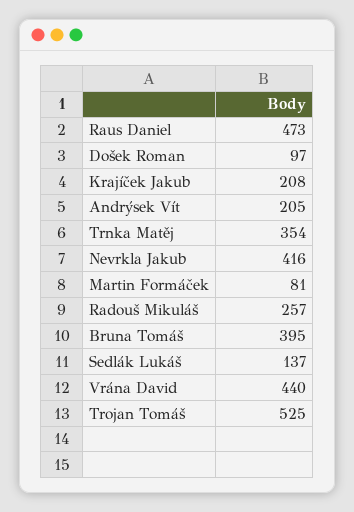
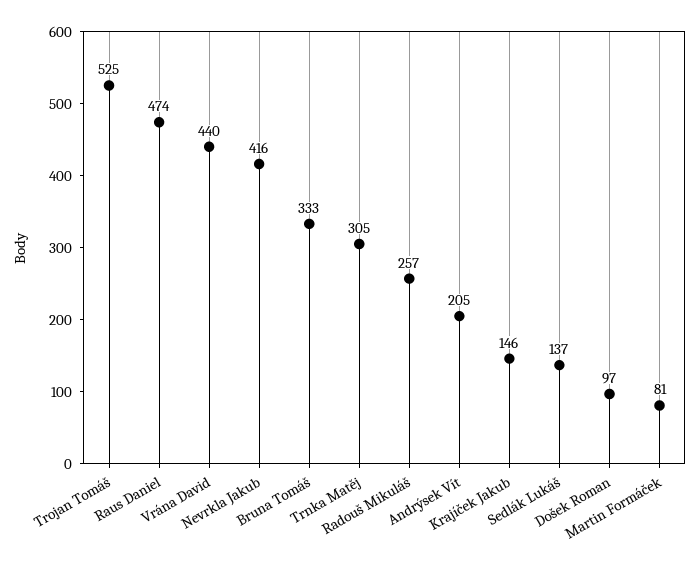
  {
-   "Raus Daniel": 473,
+   "Raus Daniel": 474,
    "Došek Roman": 97,
-   "Krajíček Jakub": 208,
+   "Krajíček Jakub": 146,
    "Andrýsek Vít": 205,
-   "Trnka Matěj": 354,
+   "Trnka Matěj": 305,
    "Nevrkla Jakub": 416,
    "Martin Formáček": 81,
    "Radouš Mikuláš": 257,
-   "Bruna Tomáš": 395,
+   "Bruna Tomáš": 333,
    "Sedlák Lukáš": 137,
    "Vrána David": 440,
    "Trojan Tomáš": 525
  }

